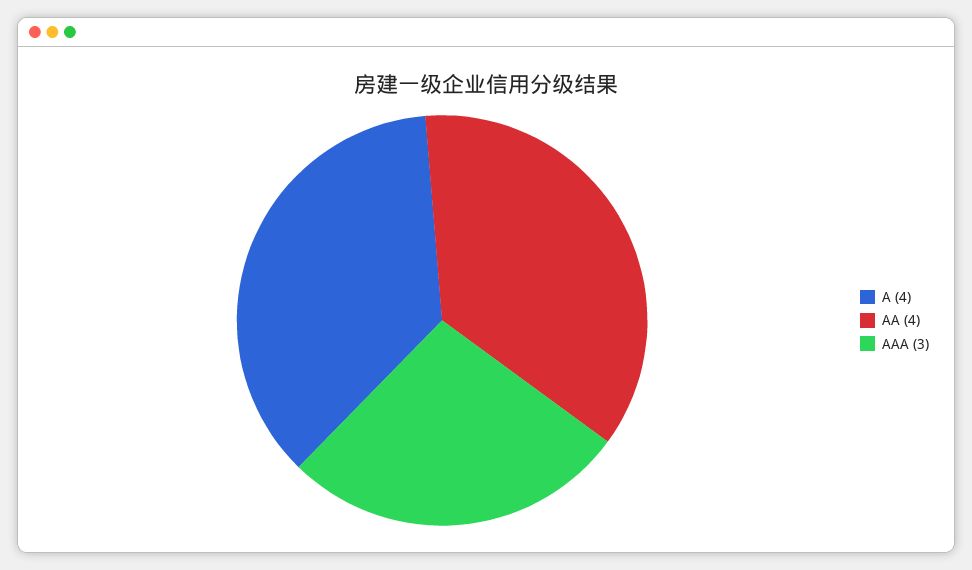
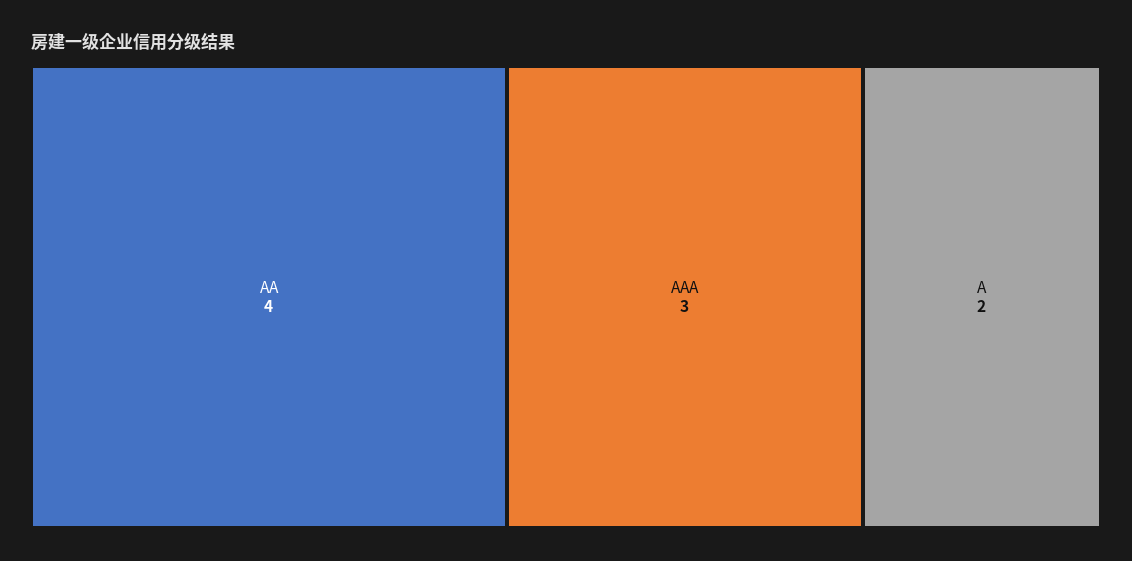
  {
-   "A": 4,
+   "A": 2,
    "AA": 4,
    "AAA": 3
  }

